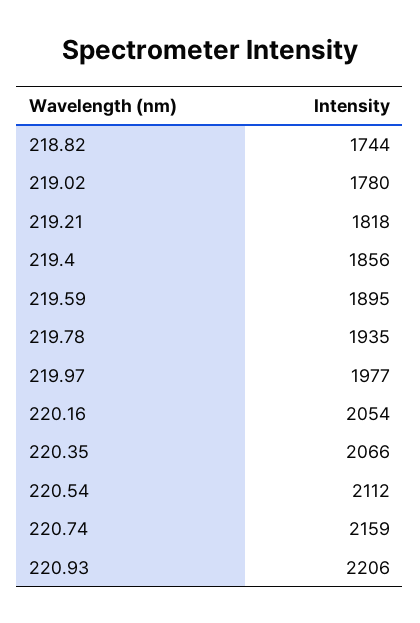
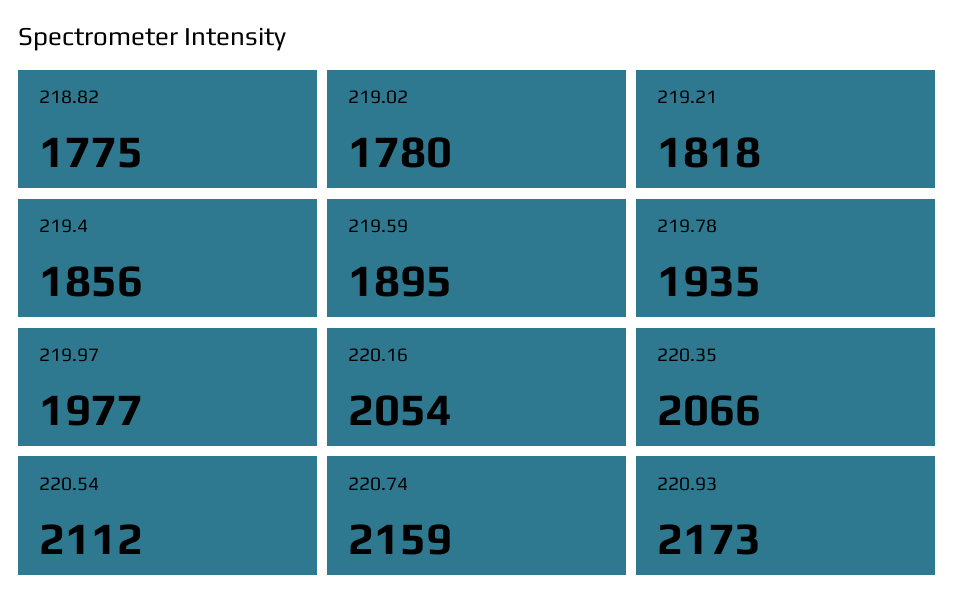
  {
-   "218.82": 1744,
+   "218.82": 1775,
    "219.02": 1780,
    "219.21": 1818,
    "219.4": 1856,
    "219.59": 1895,
    "219.78": 1935,
    "219.97": 1977,
    "220.16": 2054,
    "220.35": 2066,
    "220.54": 2112,
    "220.74": 2159,
-   "220.93": 2206
+   "220.93": 2173
  }

